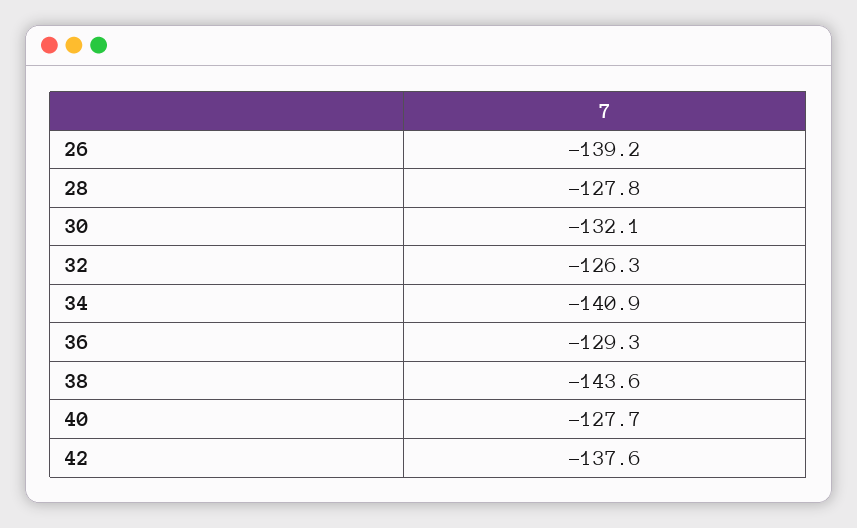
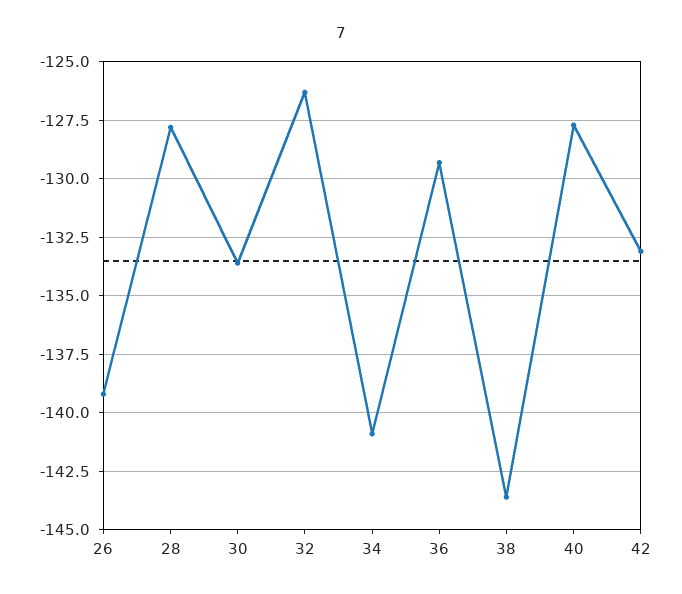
  {
    "26": -139.2,
    "28": -127.8,
-   "30": -132.1,
+   "30": -133.5,
    "32": -126.3,
    "34": -140.9,
    "36": -129.3,
    "38": -143.6,
    "40": -127.7,
-   "42": -137.6
+   "42": -133
  }

